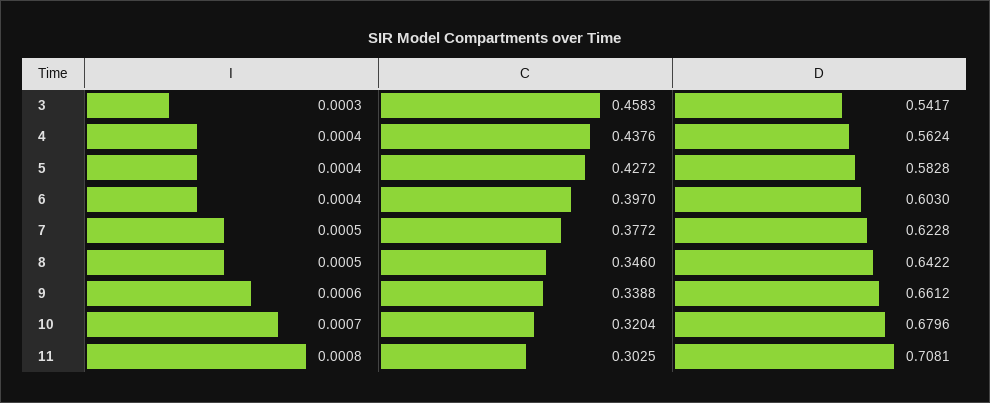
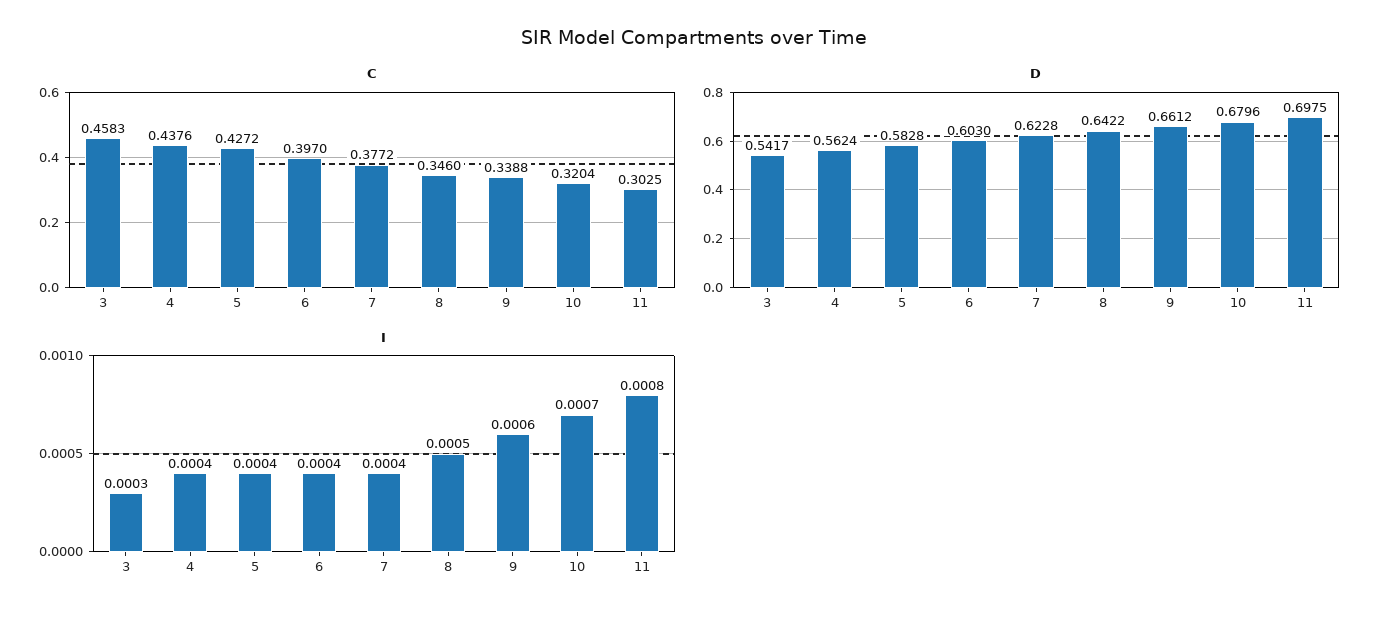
  {
    "I": {
      "3": 0.0003,
      "4": 0.0004,
      "5": 0.0004,
      "6": 0.0004,
-     "7": 0.0005,
+     "7": 0.0004,
      "8": 0.0005,
      "9": 0.0006,
      "10": 0.0007,
      "11": 0.0008
    },
    "C": {
      "3": 0.4583,
      "4": 0.4376,
      "5": 0.4272,
      "6": 0.397,
      "7": 0.3772,
      "8": 0.346,
      "9": 0.3388,
      "10": 0.3204,
      "11": 0.3025
    },
    "D": {
      "3": 0.5417,
      "4": 0.5624,
      "5": 0.5828,
      "6": 0.603,
      "7": 0.6228,
      "8": 0.6422,
      "9": 0.6612,
      "10": 0.6796,
-     "11": 0.7081
+     "11": 0.6975
    }
  }

